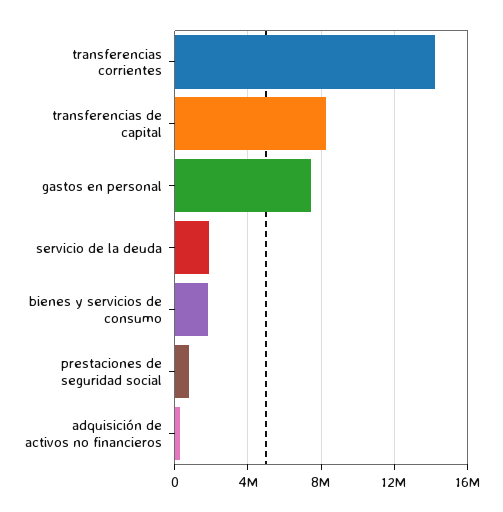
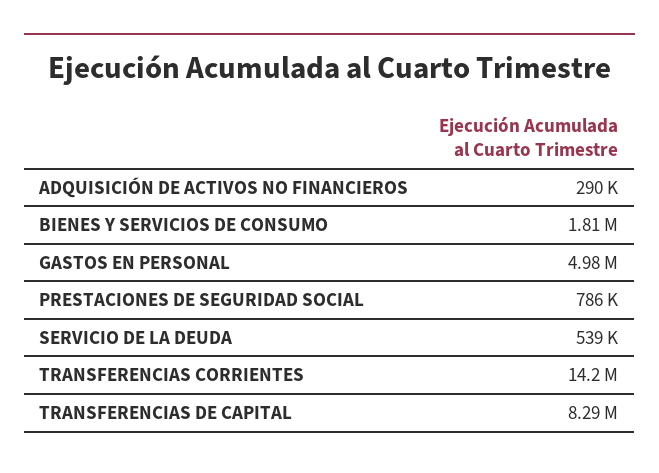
  {
    "transferencias corrientes": 14200000,
    "transferencias de capital": 8290000,
-   "gastos en personal": 7500000,
+   "gastos en personal": 4980000,
-   "servicio de la deuda": 2000000,
+   "servicio de la deuda": 539000,
    "bienes y servicios de consumo": 1810000,
    "prestaciones de seguridad social": 786000,
    "adquisición de activos no financieros": 290000
  }

